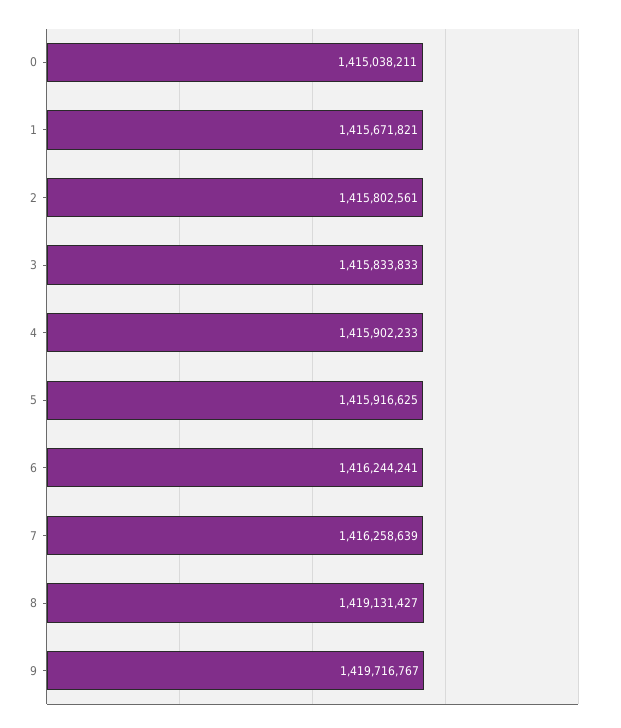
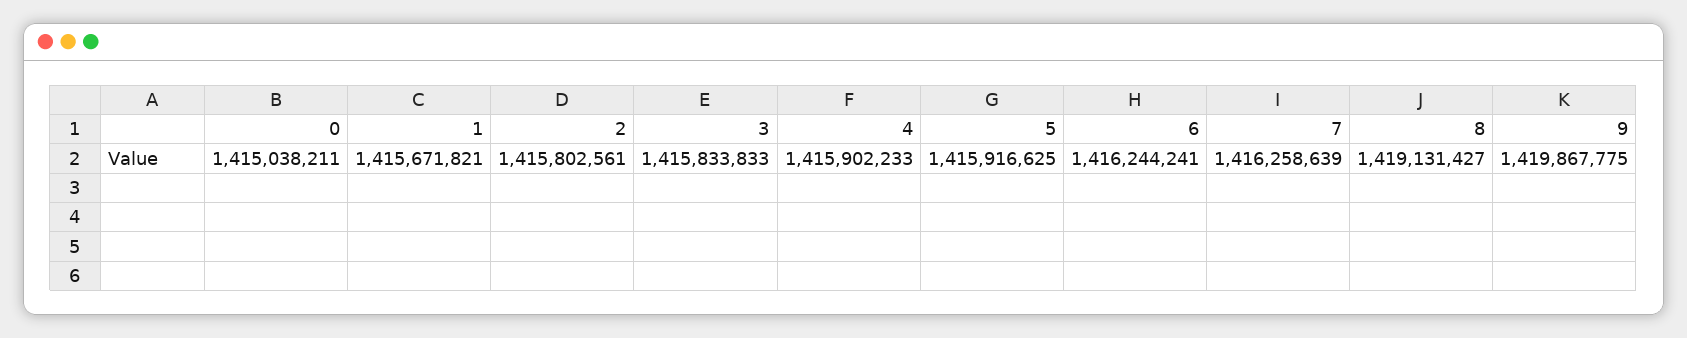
  {
    "0": 1415038211,
    "1": 1415671821,
    "2": 1415802561,
    "3": 1415833833,
    "4": 1415902233,
    "5": 1415916625,
    "6": 1416244241,
    "7": 1416258639,
    "8": 1419131427,
-   "9": 1419716767
+   "9": 1419867775
  }

